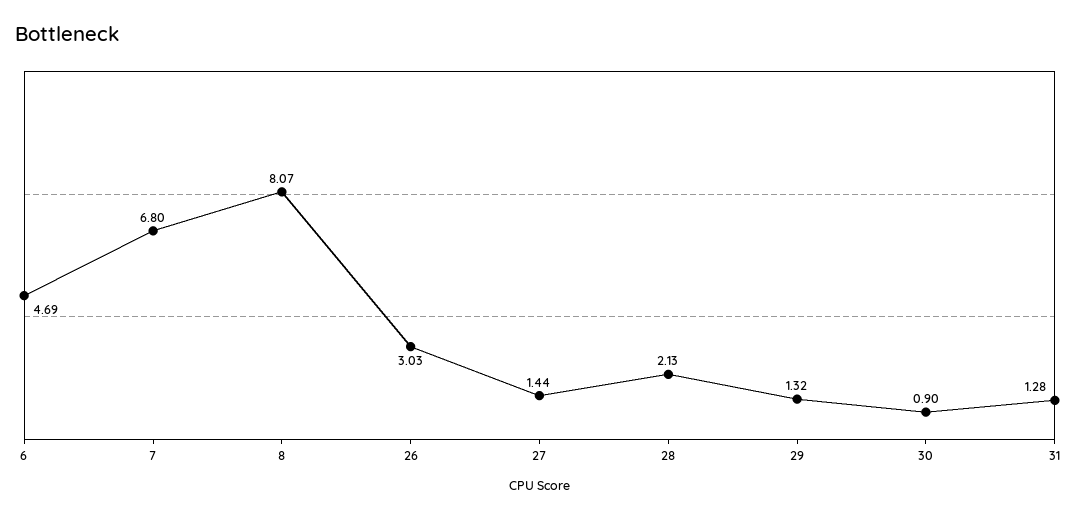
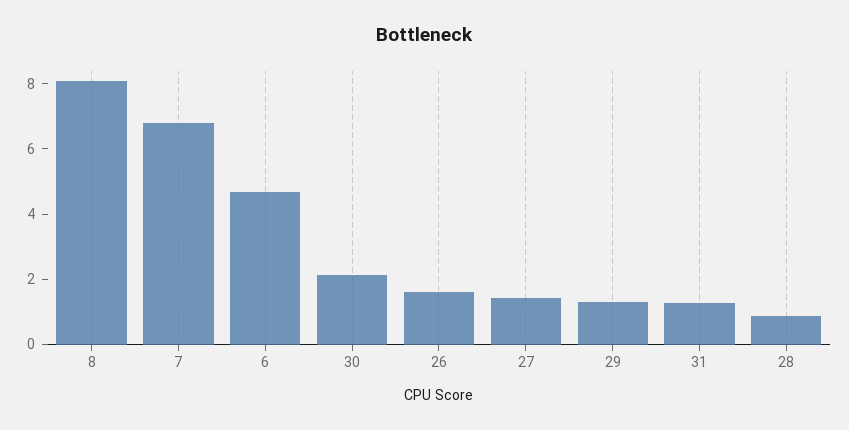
  {
    "6": 4.69,
    "7": 6.8,
    "8": 8.07,
-   "26": 3.03,
+   "26": 1.5,
    "27": 1.44,
-   "28": 2.13,
+   "28": 1,
    "29": 1.32,
-   "30": 0.9,
+   "30": 2,
    "31": 1.28
  }

